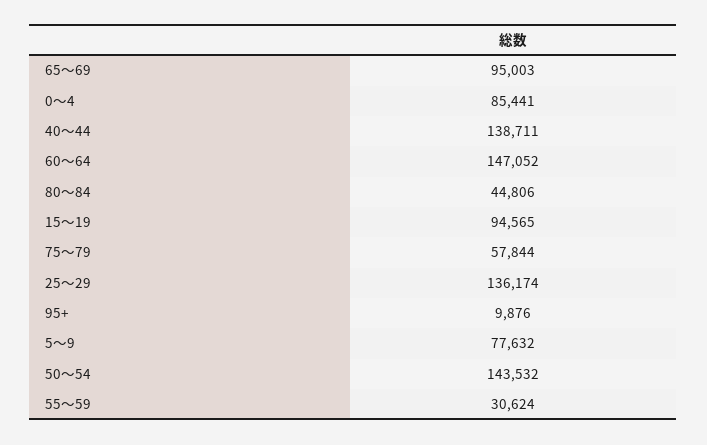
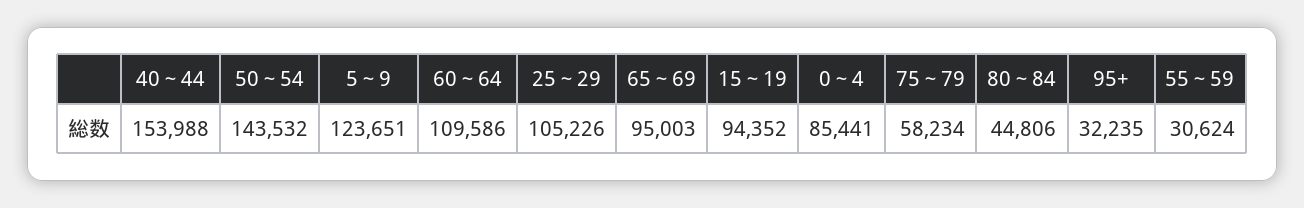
  {
    "65～69": 95003,
    "0～4": 85441,
-   "40～44": 138711,
+   "40～44": 153988,
-   "60～64": 147052,
+   "60～64": 109586,
    "80～84": 44806,
-   "15～19": 94565,
+   "15～19": 94352,
-   "75～79": 57844,
+   "75～79": 58234,
-   "25～29": 136174,
+   "25～29": 105226,
-   "95+": 9876,
+   "95+": 32235,
-   "5～9": 77632,
+   "5～9": 123651,
    "50～54": 143532,
    "55～59": 30624
  }

